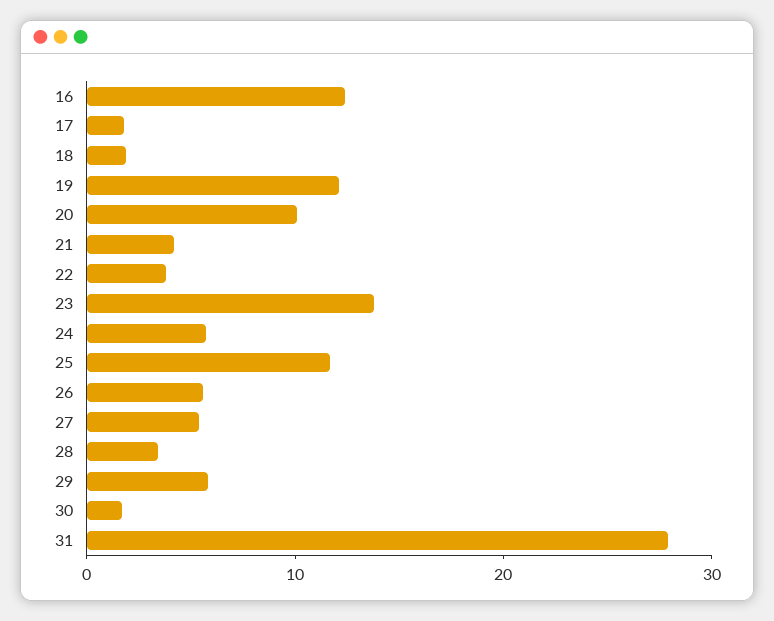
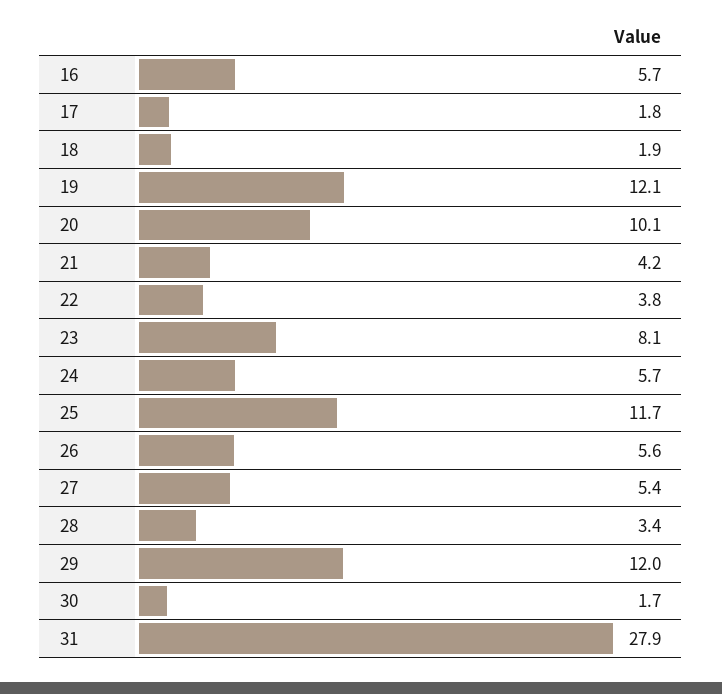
  {
-   "16": 12,
+   "16": 5.7,
    "17": 1.8,
    "18": 1.9,
    "19": 12.1,
    "20": 10.1,
    "21": 4.2,
    "22": 3.8,
-   "23": 14,
+   "23": 8.1,
    "24": 5.7,
    "25": 11.7,
    "26": 5.6,
    "27": 5.4,
    "28": 3.4,
-   "29": 6,
+   "29": 12,
    "30": 1.7,
    "31": 27.9
  }

